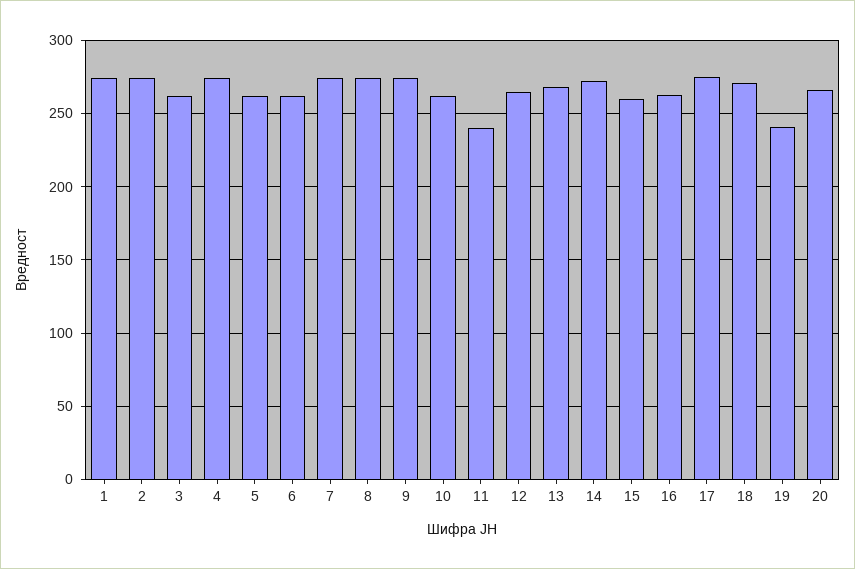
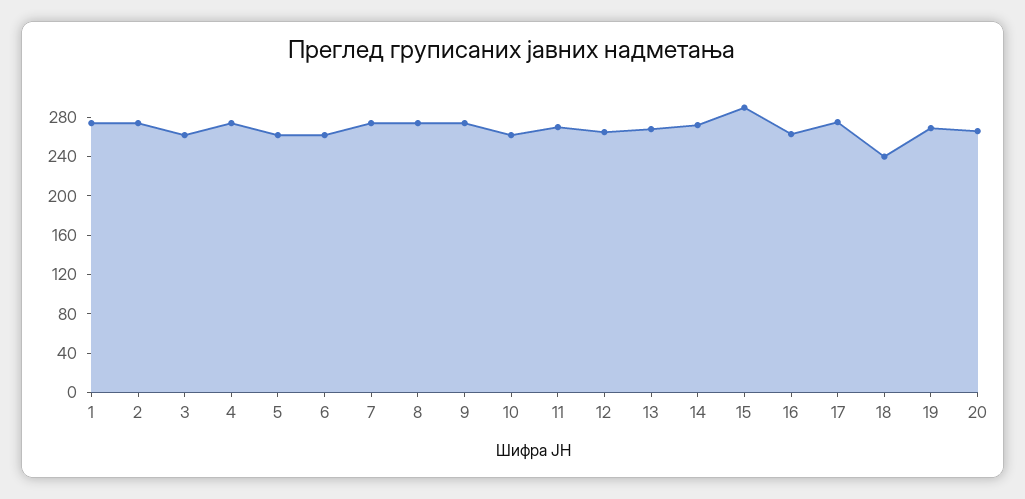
  {
    "1": 275,
    "2": 275,
    "3": 260,
    "4": 275,
    "5": 260,
    "6": 260,
    "7": 275,
    "8": 275,
    "9": 275,
    "10": 260,
-   "11": 240,
+   "11": 270,
    "12": 265,
    "13": 270,
    "14": 270,
-   "15": 260,
+   "15": 290,
    "16": 265,
    "17": 275,
-   "18": 270,
+   "18": 240,
-   "19": 240,
+   "19": 270,
    "20": 265
  }

